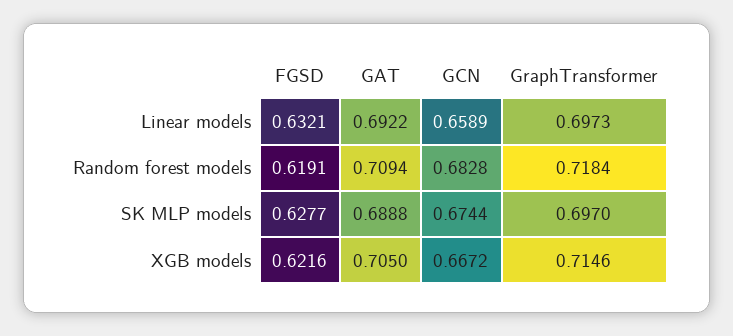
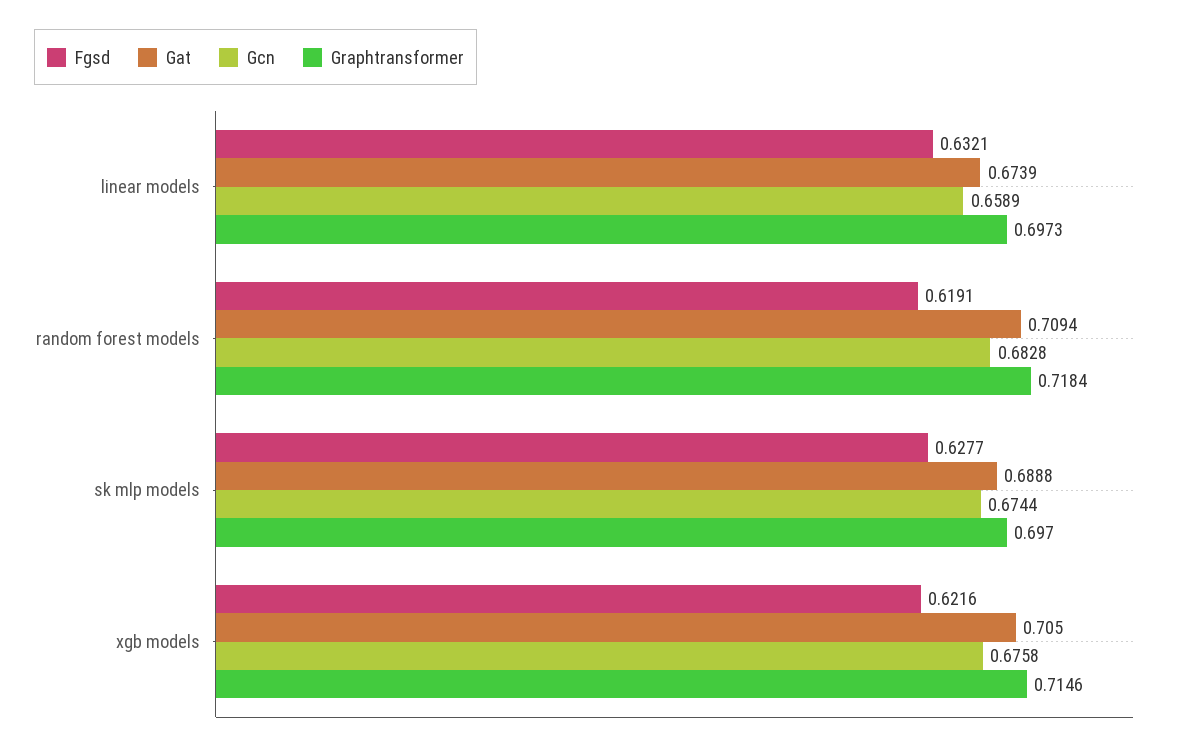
  {
    "FGSD": {
      "Linear models": 0.6321,
      "Random forest models": 0.6191,
      "SK MLP models": 0.6277,
      "XGB models": 0.6216
    },
    "GAT": {
-     "Linear models": 0.6922,
+     "Linear models": 0.6739,
      "Random forest models": 0.7094,
      "SK MLP models": 0.6888,
      "XGB models": 0.705
    },
    "GCN": {
      "Linear models": 0.6589,
      "Random forest models": 0.6828,
      "SK MLP models": 0.6744,
-     "XGB models": 0.6672
+     "XGB models": 0.6758
    },
    "GraphTransformer": {
      "Linear models": 0.6973,
      "Random forest models": 0.7184,
      "SK MLP models": 0.697,
      "XGB models": 0.7146
    }
  }

